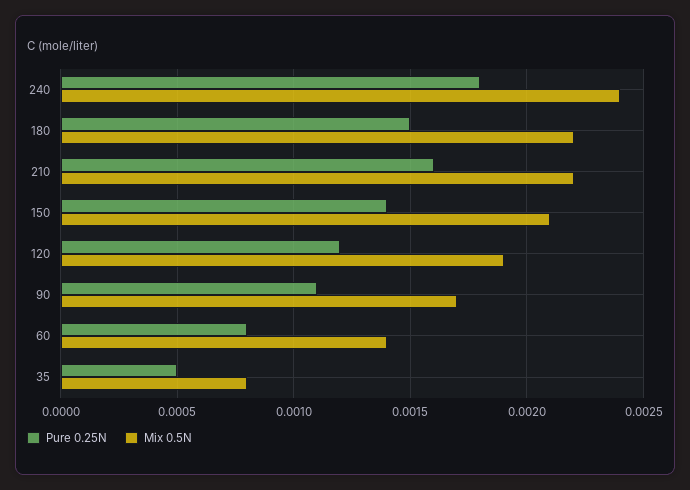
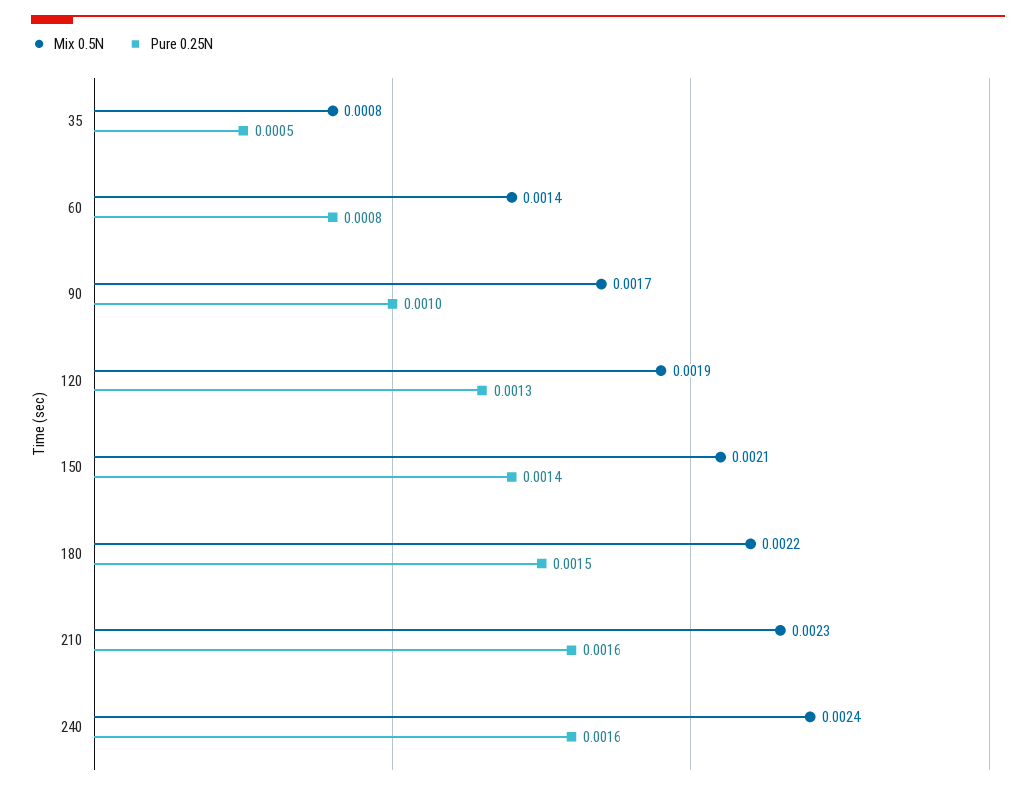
  {
    "Pure 0.25N": {
-     "240": 0.0018,
+     "240": 0.0016,
      "180": 0.0015,
      "210": 0.0016,
      "150": 0.0014,
-     "120": 0.0012,
+     "120": 0.0013,
-     "90": 0.0011,
+     "90": 0.001,
      "60": 0.0008,
      "35": 0.0005
    },
    "Mix 0.5N": {
      "240": 0.0024,
      "180": 0.0022,
-     "210": 0.0022,
+     "210": 0.0023,
      "150": 0.0021,
      "120": 0.0019,
      "90": 0.0017,
      "60": 0.0014,
      "35": 0.0008
    }
  }

